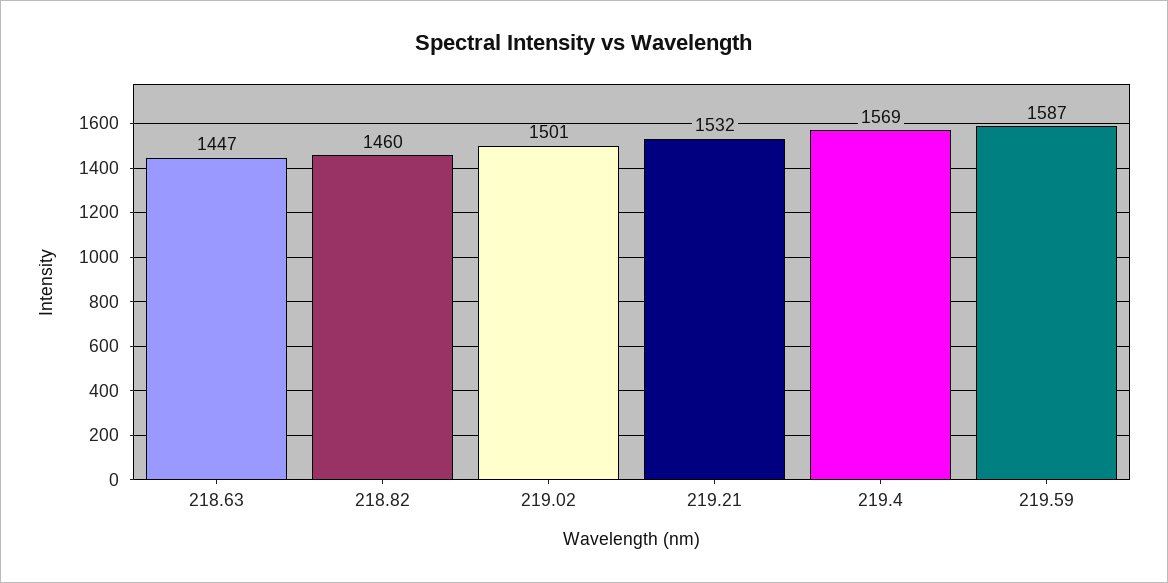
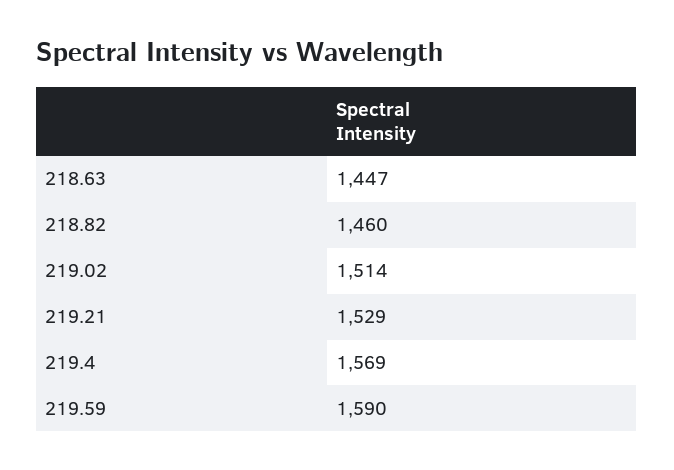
  {
    "218.63": 1447,
    "218.82": 1460,
-   "219.02": 1501,
+   "219.02": 1514,
-   "219.21": 1532,
+   "219.21": 1529,
    "219.4": 1569,
-   "219.59": 1587
+   "219.59": 1590
  }

